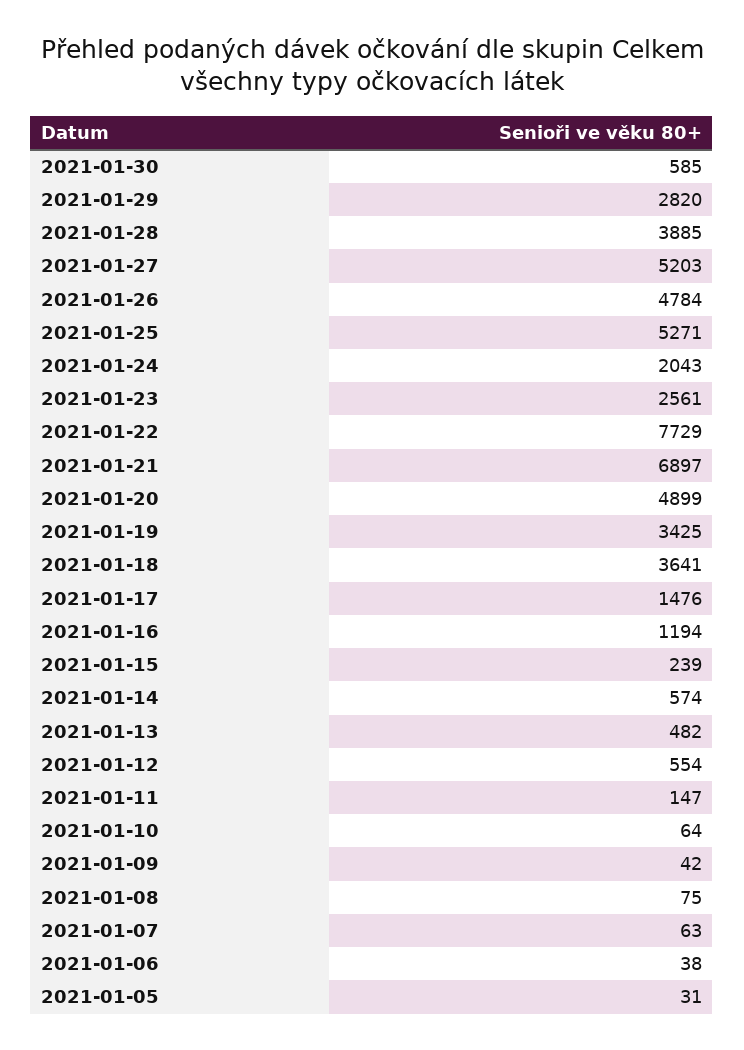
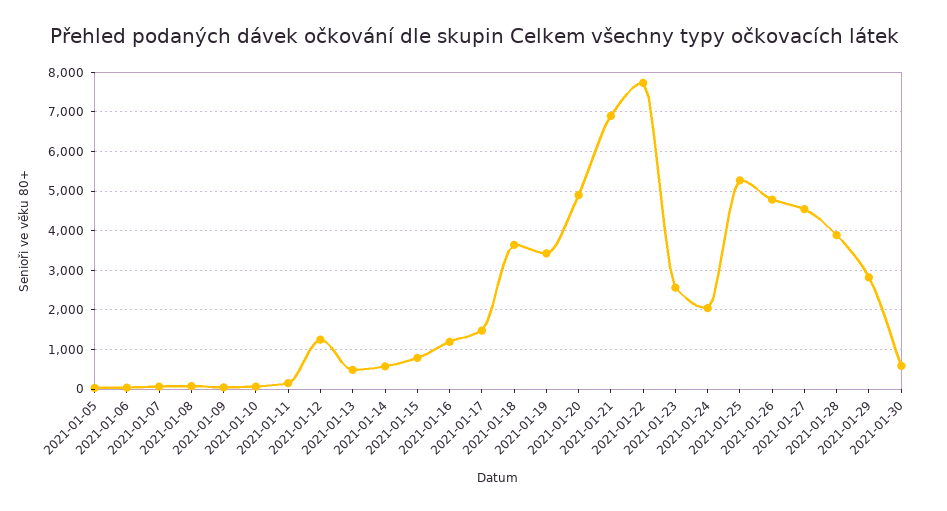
  {
    "2021-01-30": 585,
    "2021-01-29": 2820,
    "2021-01-28": 3885,
-   "2021-01-27": 5203,
+   "2021-01-27": 4600,
    "2021-01-26": 4784,
    "2021-01-25": 5271,
    "2021-01-24": 2043,
    "2021-01-23": 2561,
    "2021-01-22": 7729,
    "2021-01-21": 6897,
    "2021-01-20": 4899,
    "2021-01-19": 3425,
    "2021-01-18": 3641,
    "2021-01-17": 1476,
    "2021-01-16": 1194,
-   "2021-01-15": 239,
+   "2021-01-15": 800,
    "2021-01-14": 574,
    "2021-01-13": 482,
-   "2021-01-12": 554,
+   "2021-01-12": 1200,
    "2021-01-11": 147,
    "2021-01-10": 64,
    "2021-01-09": 42,
    "2021-01-08": 75,
    "2021-01-07": 63,
    "2021-01-06": 38,
    "2021-01-05": 31
  }

